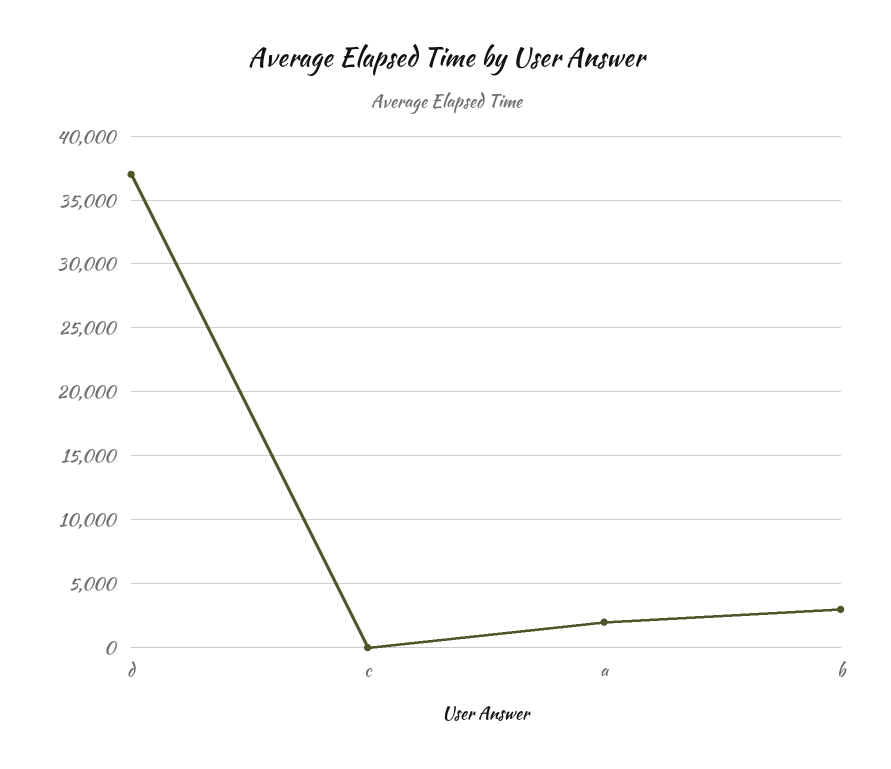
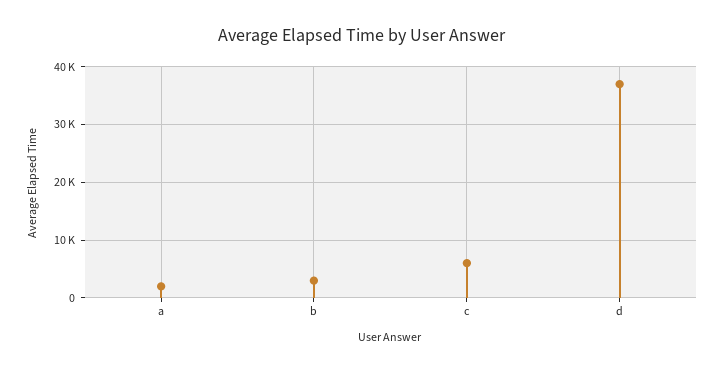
  {
    "d": 37000,
-   "c": 0,
+   "c": 6000,
    "a": 2000,
    "b": 3000
  }

